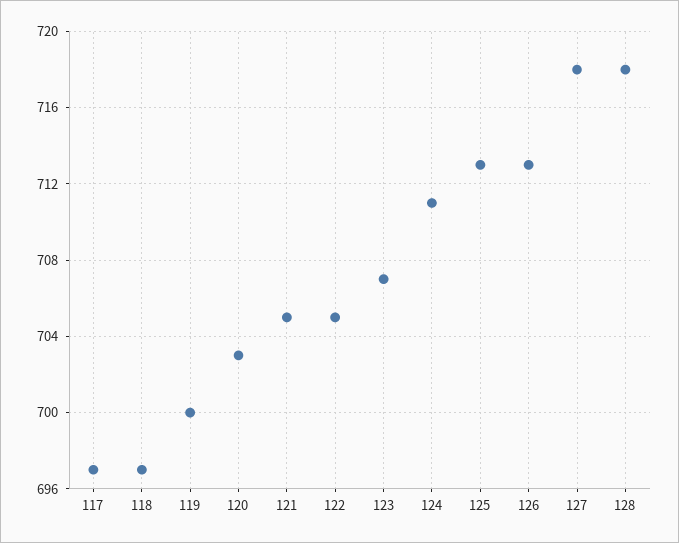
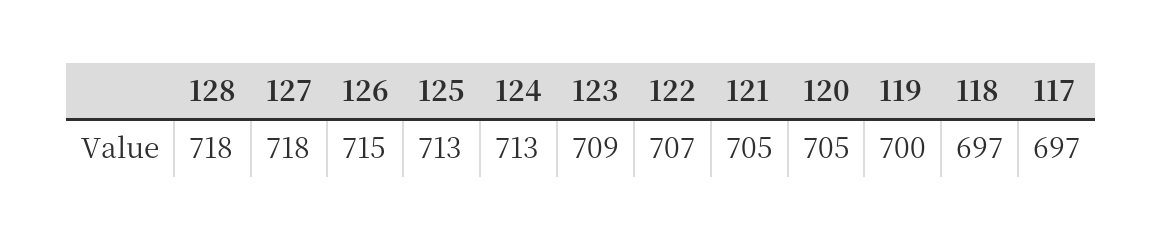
  {
    "117": 697,
    "118": 697,
    "119": 700,
-   "120": 703,
+   "120": 705,
    "121": 705,
-   "122": 705,
+   "122": 707,
-   "123": 707,
+   "123": 709,
-   "124": 711,
+   "124": 713,
    "125": 713,
-   "126": 713,
+   "126": 715,
    "127": 718,
    "128": 718
  }

